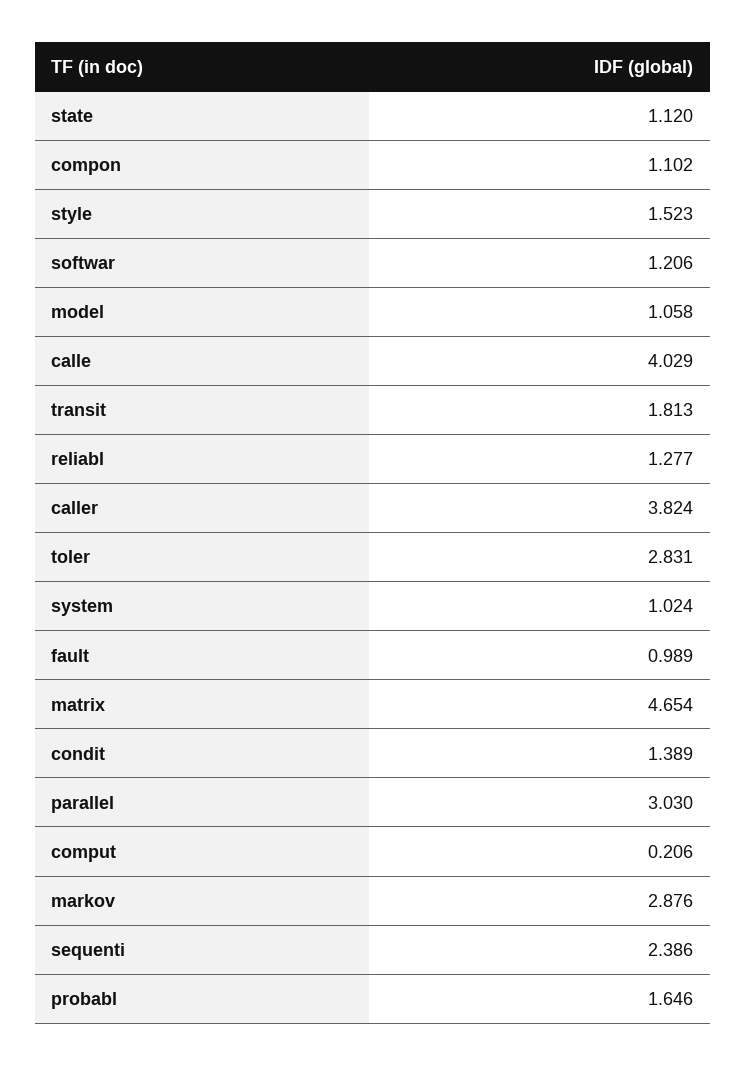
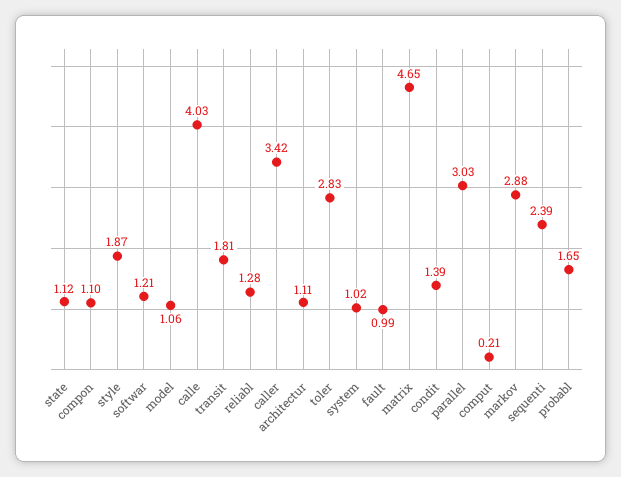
  {
    "state": 1.12,
    "compon": 1.102,
-   "style": 1.523,
+   "style": 1.87,
    "softwar": 1.206,
    "model": 1.058,
    "calle": 4.029,
    "transit": 1.813,
    "reliabl": 1.277,
-   "caller": 3.824,
+   "caller": 3.42,
    "toler": 2.831,
    "system": 1.024,
    "fault": 0.989,
    "matrix": 4.654,
    "condit": 1.389,
    "parallel": 3.03,
    "comput": 0.206,
    "markov": 2.876,
    "sequenti": 2.386,
-   "probabl": 1.646
+   "probabl": 1.646,
+   "architectur": 1.11
  }

